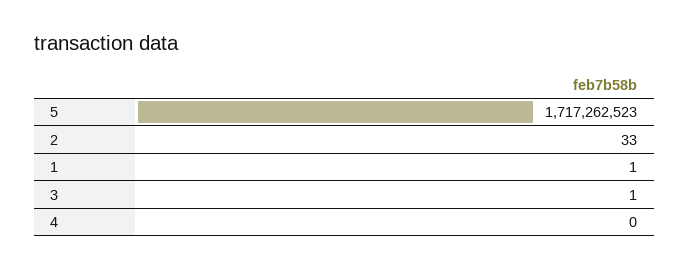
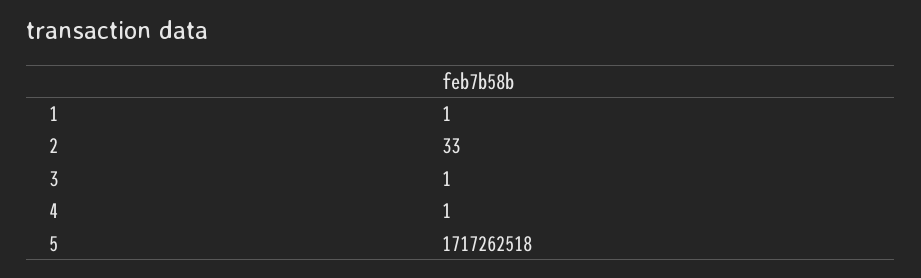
  {
-   "5": 1717262523,
+   "5": 1717262518,
    "2": 33,
    "1": 1,
    "3": 1,
-   "4": 0
+   "4": 1
  }

